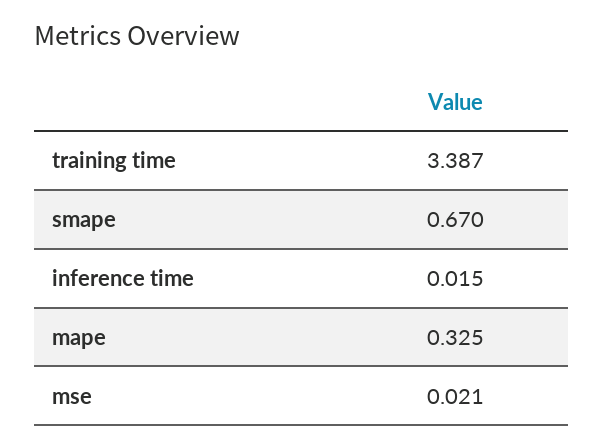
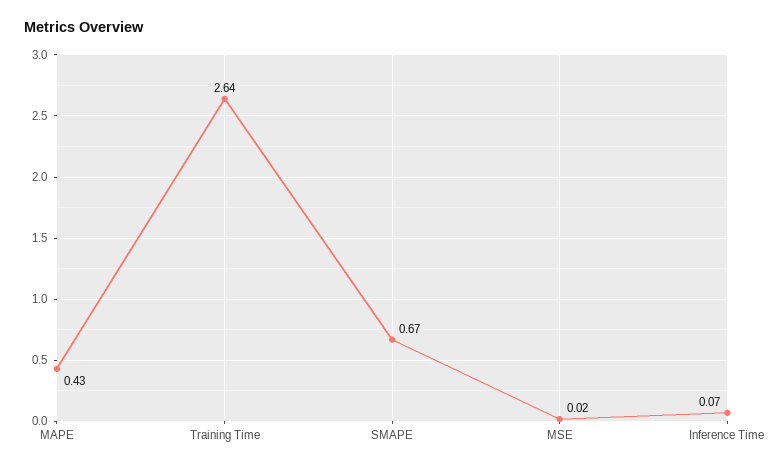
  {
-   "training time": 3.387,
+   "training time": 2.64,
    "smape": 0.67,
-   "inference time": 0.015,
+   "inference time": 0.07,
-   "mape": 0.325,
+   "mape": 0.43,
    "mse": 0.021
  }

